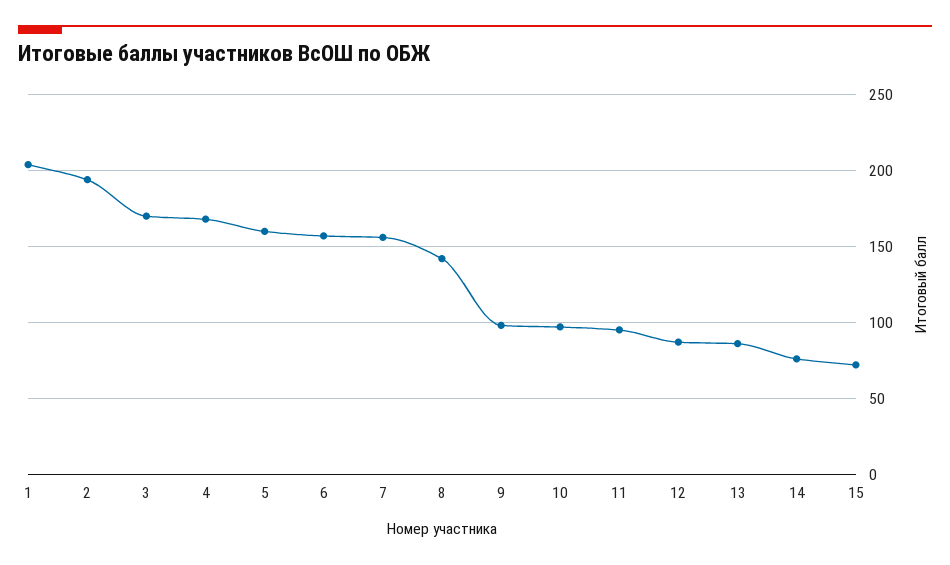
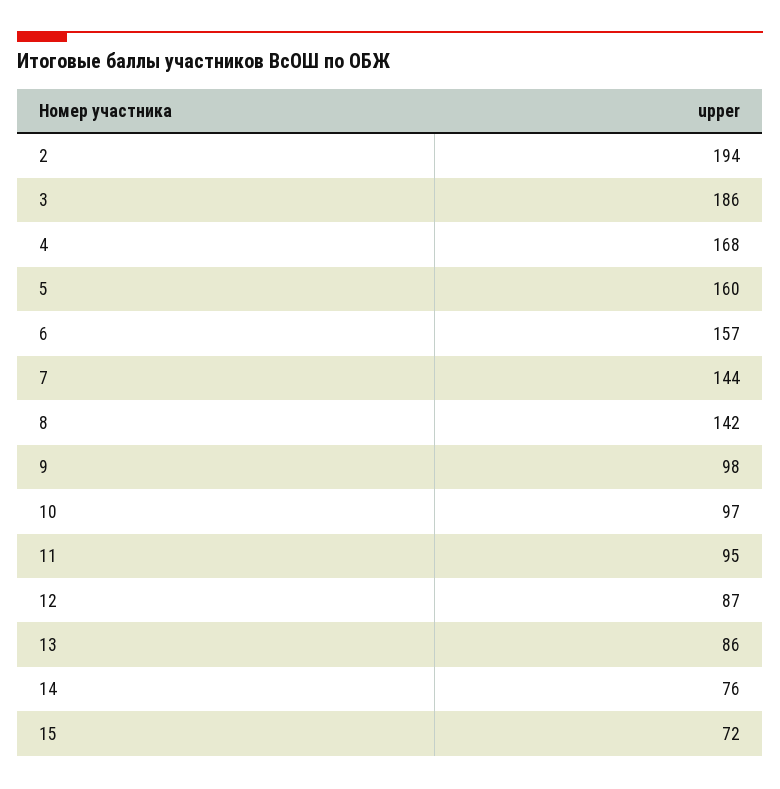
  {
-   "1": 205,
    "2": 194,
-   "3": 170,
+   "3": 186,
    "4": 168,
    "5": 160,
    "6": 157,
-   "7": 155,
+   "7": 144,
    "8": 142,
    "9": 98,
    "10": 97,
    "11": 95,
    "12": 87,
    "13": 86,
    "14": 76,
    "15": 72
  }

